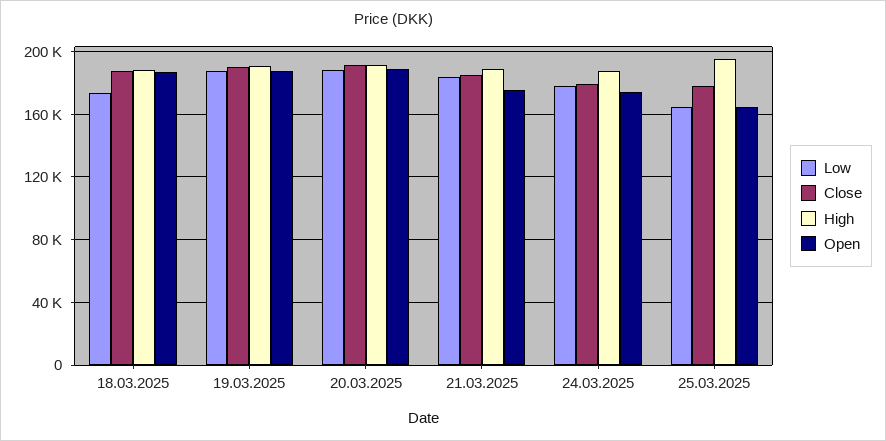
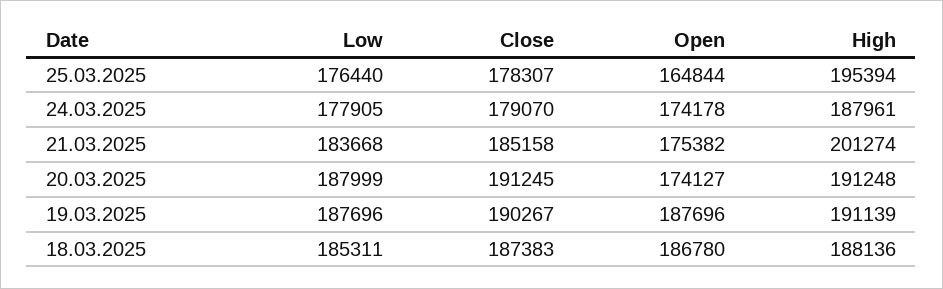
  {
    "Low": {
-     "18.03.2025": 175000,
+     "18.03.2025": 185311,
      "19.03.2025": 187696,
      "20.03.2025": 187999,
      "21.03.2025": 183668,
      "24.03.2025": 177905,
-     "25.03.2025": 165000
+     "25.03.2025": 176440
    },
    "Close": {
      "18.03.2025": 187383,
      "19.03.2025": 190267,
      "20.03.2025": 191245,
      "21.03.2025": 185158,
      "24.03.2025": 179070,
      "25.03.2025": 178307
    },
    "High": {
      "18.03.2025": 188136,
      "19.03.2025": 191139,
      "20.03.2025": 191248,
-     "21.03.2025": 190000,
+     "21.03.2025": 201274,
      "24.03.2025": 187961,
      "25.03.2025": 195394
    },
    "Open": {
      "18.03.2025": 186780,
      "19.03.2025": 187696,
-     "20.03.2025": 190000,
+     "20.03.2025": 174127,
      "21.03.2025": 175382,
      "24.03.2025": 174178,
      "25.03.2025": 164844
    }
  }

